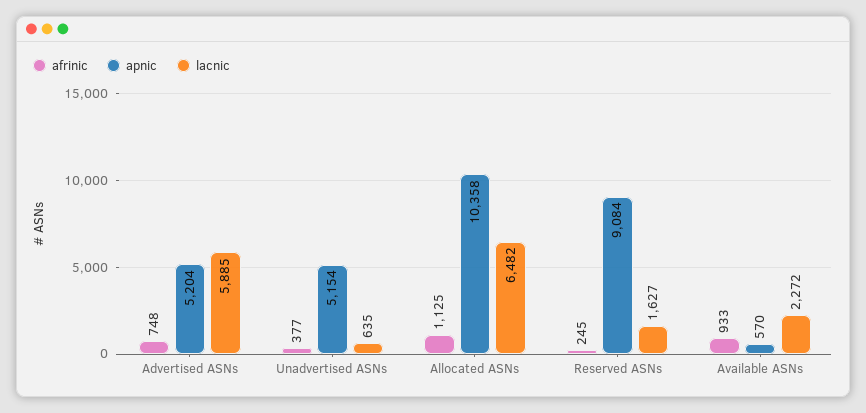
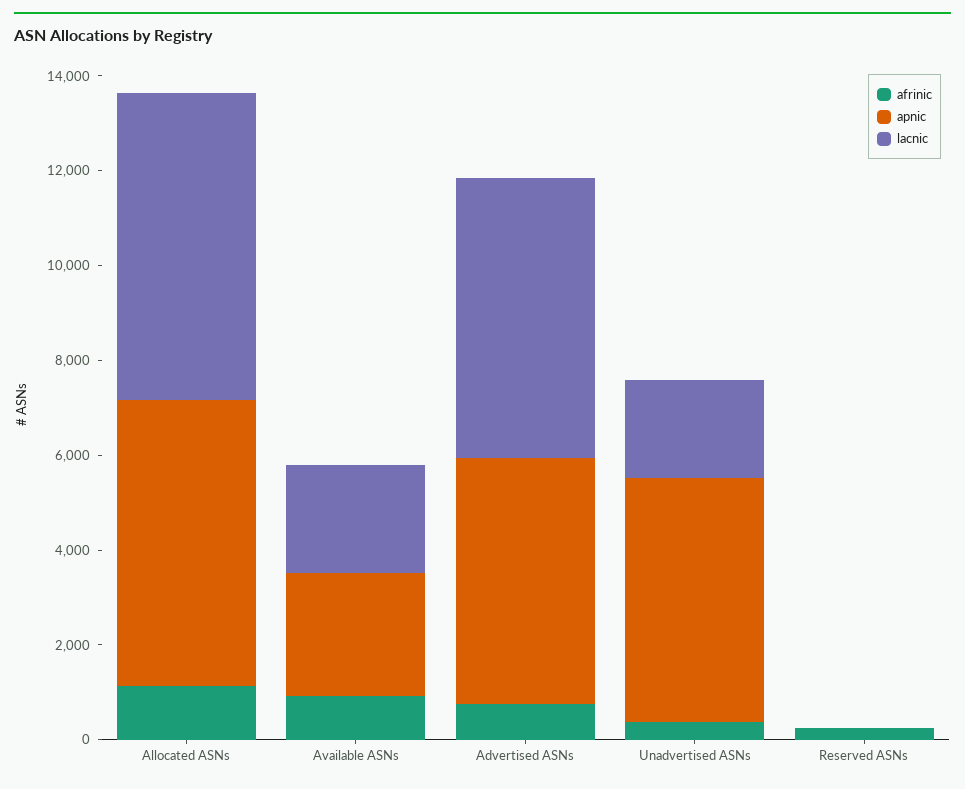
  {
    "afrinic": {
      "Advertised ASNs": 748,
      "Unadvertised ASNs": 377,
      "Allocated ASNs": 1125,
      "Reserved ASNs": 245,
      "Available ASNs": 933
    },
    "apnic": {
      "Advertised ASNs": 5204,
      "Unadvertised ASNs": 5154,
-     "Allocated ASNs": 10358,
+     "Allocated ASNs": 6000,
-     "Reserved ASNs": 9084,
+     "Reserved ASNs": 0,
-     "Available ASNs": 570
+     "Available ASNs": 2500
    },
    "lacnic": {
      "Advertised ASNs": 5885,
-     "Unadvertised ASNs": 635,
+     "Unadvertised ASNs": 2000,
      "Allocated ASNs": 6482,
-     "Reserved ASNs": 1627,
+     "Reserved ASNs": 0,
      "Available ASNs": 2272
    }
  }

